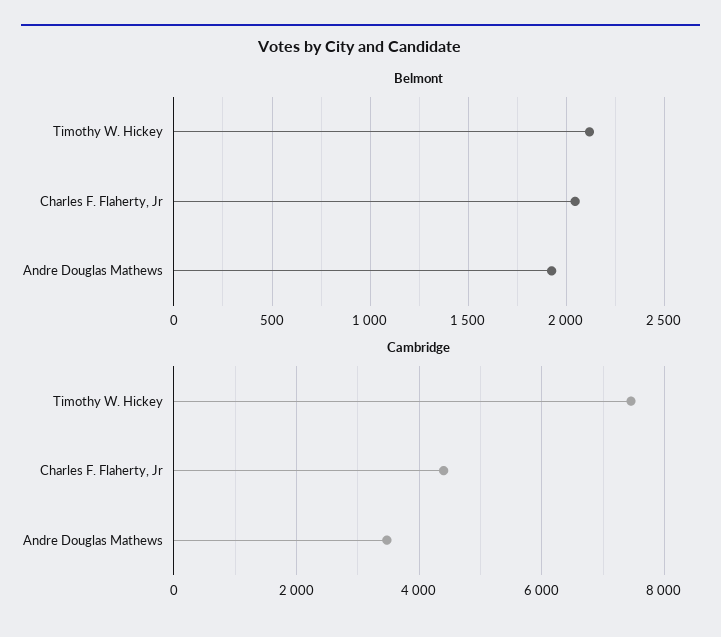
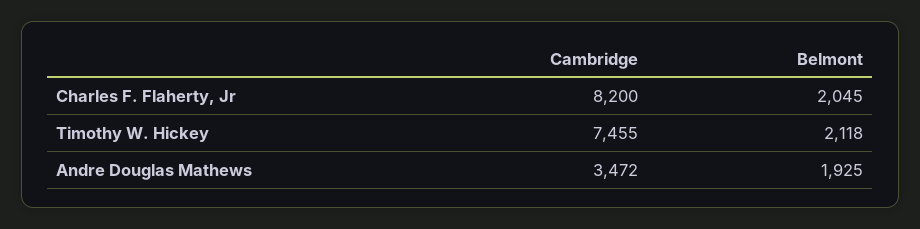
  {
    "Belmont": {
      "Timothy W. Hickey": 2118,
      "Charles F. Flaherty, Jr": 2045,
      "Andre Douglas Mathews": 1925
    },
    "Cambridge": {
      "Timothy W. Hickey": 7455,
-     "Charles F. Flaherty, Jr": 4400,
+     "Charles F. Flaherty, Jr": 8200,
      "Andre Douglas Mathews": 3472
    }
  }

